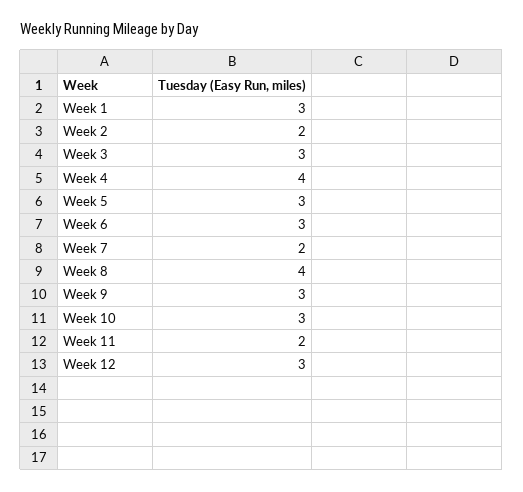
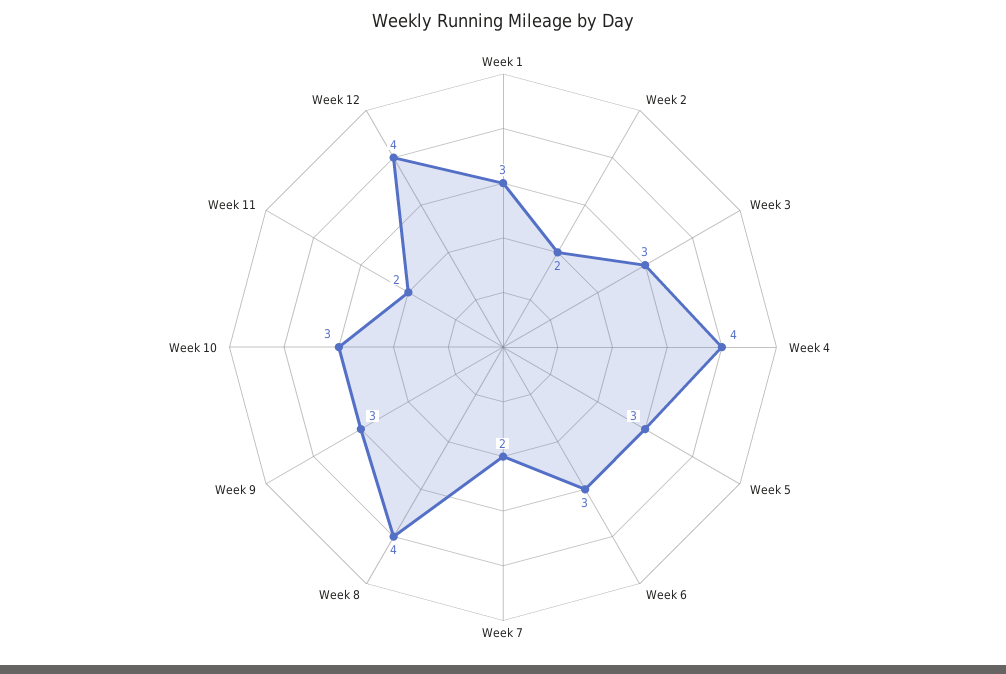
  {
    "Week 1": 3,
    "Week 2": 2,
    "Week 3": 3,
    "Week 4": 4,
    "Week 5": 3,
    "Week 6": 3,
    "Week 7": 2,
    "Week 8": 4,
    "Week 9": 3,
    "Week 10": 3,
    "Week 11": 2,
-   "Week 12": 3
+   "Week 12": 4
  }

